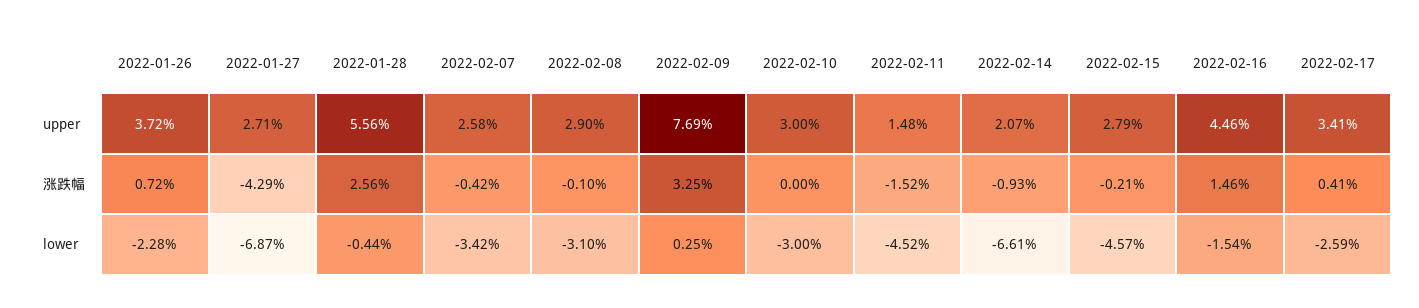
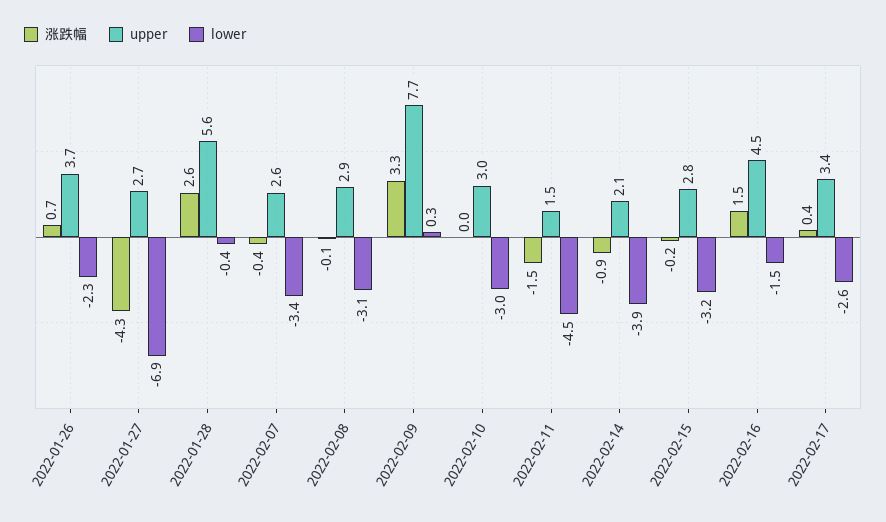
  {
    "upper": {
      "2022-01-26": 3.72,
      "2022-01-27": 2.71,
      "2022-01-28": 5.56,
      "2022-02-07": 2.58,
      "2022-02-08": 2.9,
      "2022-02-09": 7.69,
      "2022-02-10": 3,
      "2022-02-11": 1.48,
      "2022-02-14": 2.07,
      "2022-02-15": 2.79,
      "2022-02-16": 4.46,
      "2022-02-17": 3.41
    },
    "涨跌幅": {
      "2022-01-26": 0.72,
      "2022-01-27": -4.29,
      "2022-01-28": 2.56,
      "2022-02-07": -0.42,
      "2022-02-08": -0.1,
      "2022-02-09": 3.25,
      "2022-02-10": 0,
      "2022-02-11": -1.52,
      "2022-02-14": -0.93,
      "2022-02-15": -0.21,
      "2022-02-16": 1.46,
      "2022-02-17": 0.41
    },
    "lower": {
      "2022-01-26": -2.28,
      "2022-01-27": -6.87,
      "2022-01-28": -0.44,
      "2022-02-07": -3.42,
      "2022-02-08": -3.1,
      "2022-02-09": 0.25,
      "2022-02-10": -3,
      "2022-02-11": -4.52,
-     "2022-02-14": -6.61,
+     "2022-02-14": -3.9,
-     "2022-02-15": -4.57,
+     "2022-02-15": -3.2,
      "2022-02-16": -1.54,
      "2022-02-17": -2.59
    }
  }

